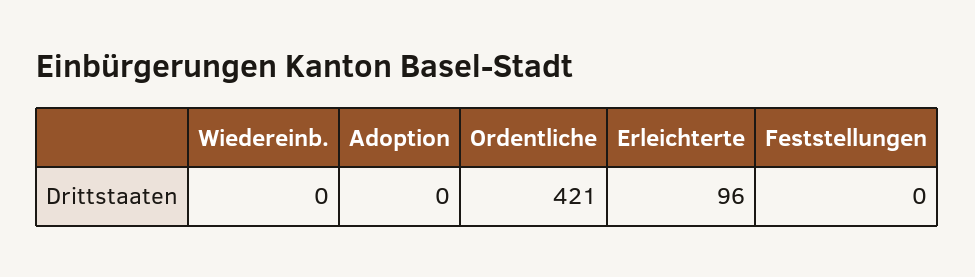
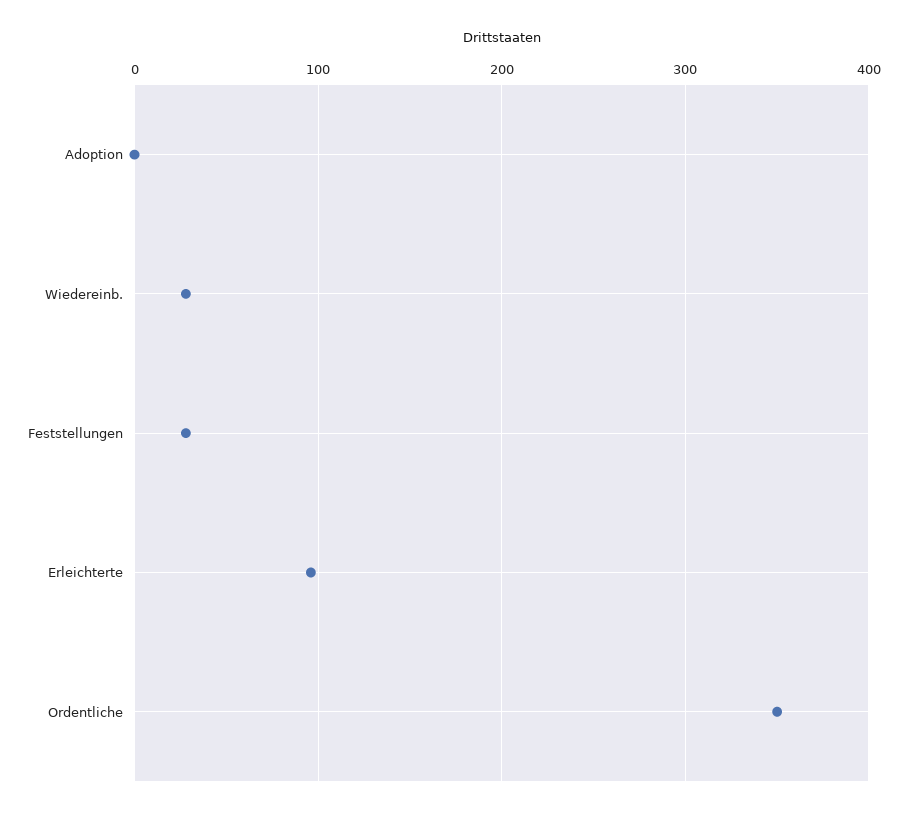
  {
-   "Wiedereinb.": 0,
+   "Wiedereinb.": 30,
    "Adoption": 0,
-   "Ordentliche": 421,
+   "Ordentliche": 350,
    "Erleichterte": 96,
-   "Feststellungen": 0
+   "Feststellungen": 30
  }

